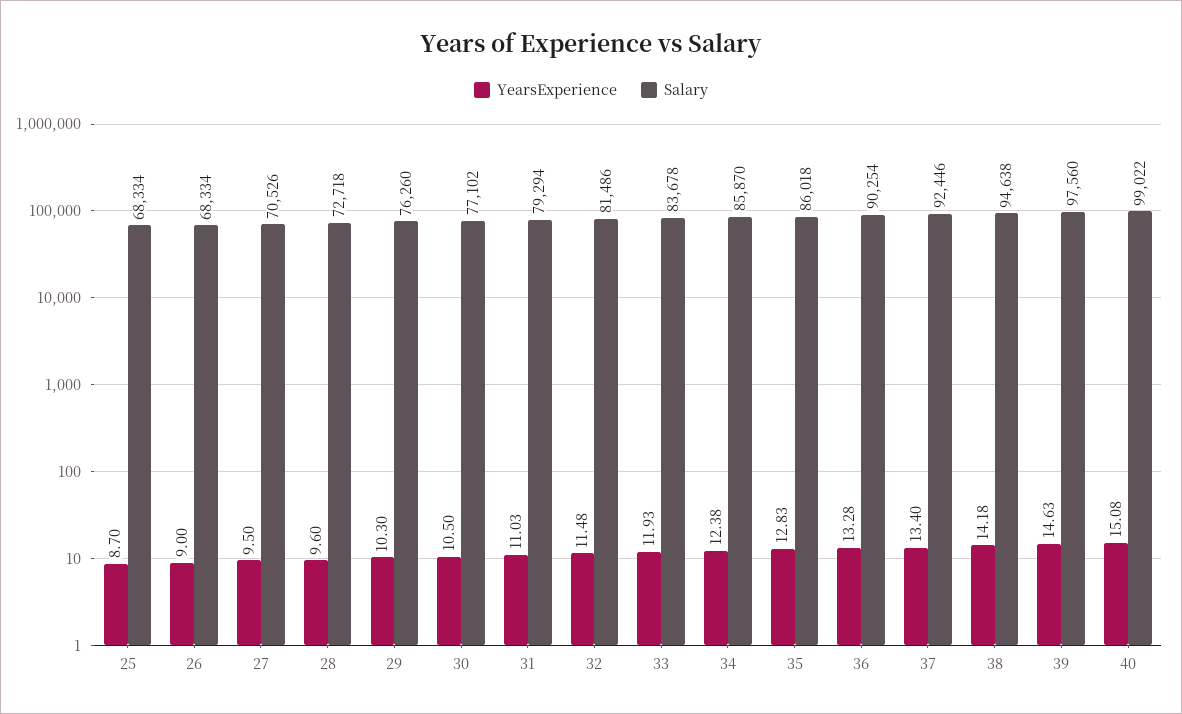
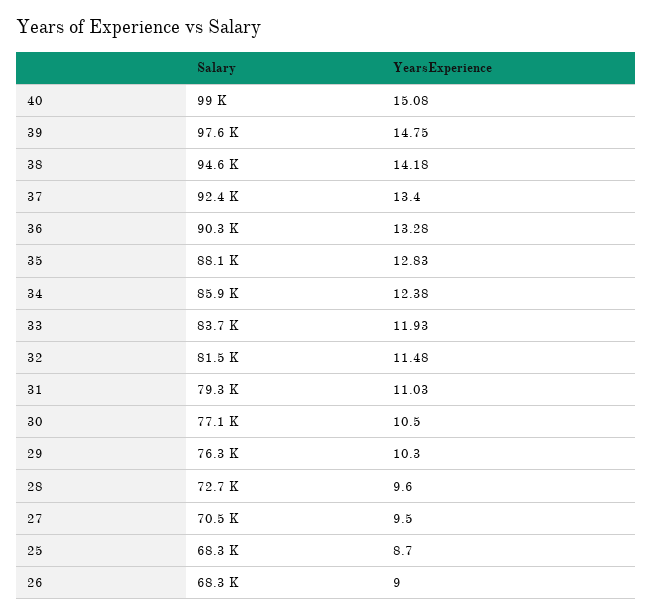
  {
    "YearsExperience": {
      "25": 8.7,
      "26": 9,
      "27": 9.5,
      "28": 9.6,
      "29": 10.3,
      "30": 10.5,
      "31": 11.03,
      "32": 11.48,
      "33": 11.93,
      "34": 12.38,
      "35": 12.83,
      "36": 13.28,
      "37": 13.4,
      "38": 14.18,
-     "39": 14.63,
+     "39": 14.75,
      "40": 15.08
    },
    "Salary": {
      "25": 68334,
      "26": 68334,
      "27": 70526,
      "28": 72718,
      "29": 76260,
      "30": 77102,
      "31": 79294,
      "32": 81486,
      "33": 83678,
      "34": 85870,
-     "35": 86018,
+     "35": 88100,
      "36": 90254,
      "37": 92446,
      "38": 94638,
      "39": 97560,
      "40": 99022
    }
  }

